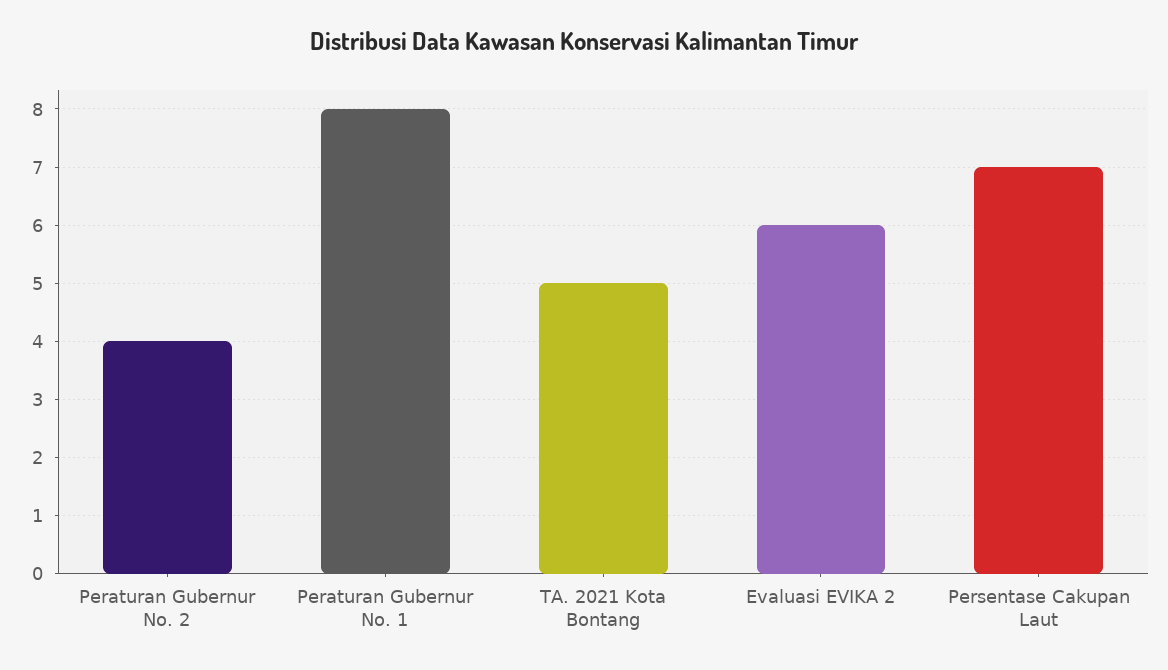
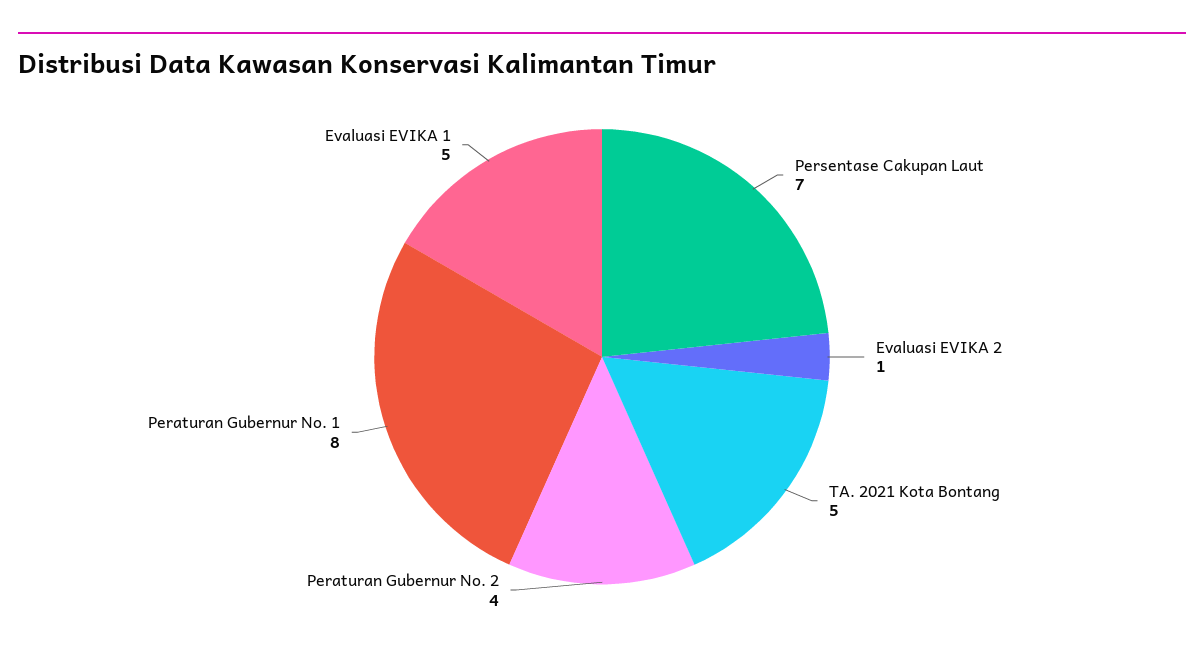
  {
    "Peraturan Gubernur No. 2": 4,
    "Peraturan Gubernur No. 1": 8,
    "TA. 2021 Kota Bontang": 5,
-   "Evaluasi EVIKA 2": 6,
+   "Evaluasi EVIKA 2": 1,
-   "Persentase Cakupan Laut": 7
+   "Persentase Cakupan Laut": 7,
+   "Evaluasi EVIKA 1": 5
  }

